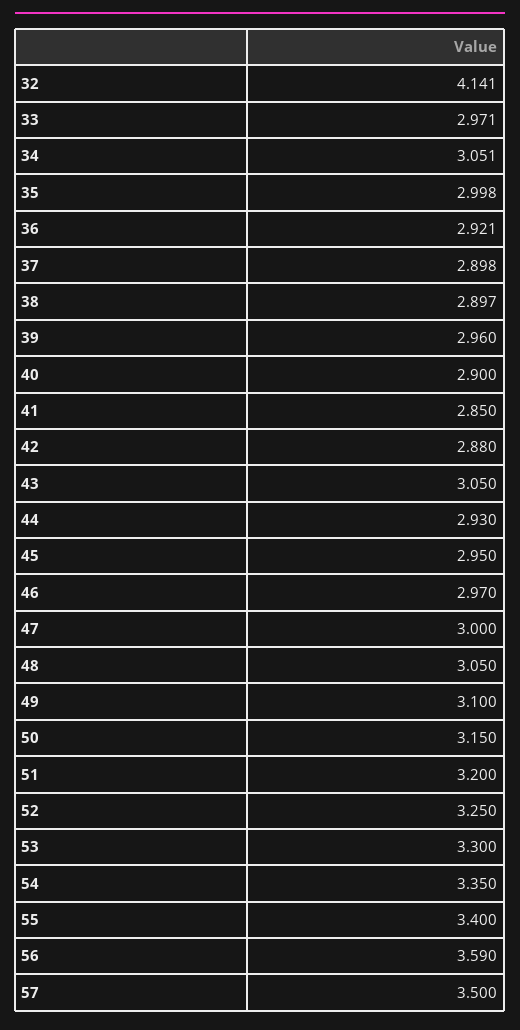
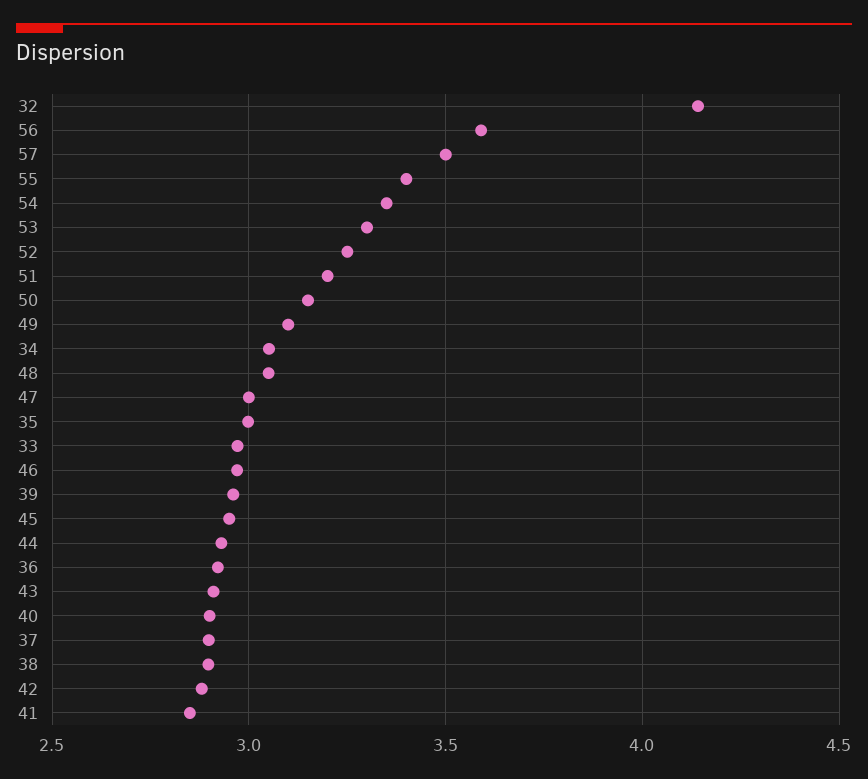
  {
    "32": 4.141,
    "33": 2.971,
    "34": 3.051,
    "35": 2.998,
    "36": 2.921,
    "37": 2.898,
    "38": 2.897,
    "39": 2.96,
    "40": 2.9,
    "41": 2.85,
    "42": 2.88,
-   "43": 3.05,
+   "43": 2.9,
    "44": 2.93,
    "45": 2.95,
    "46": 2.97,
    "47": 3,
    "48": 3.05,
    "49": 3.1,
    "50": 3.15,
    "51": 3.2,
    "52": 3.25,
    "53": 3.3,
    "54": 3.35,
    "55": 3.4,
    "56": 3.59,
    "57": 3.5
  }

